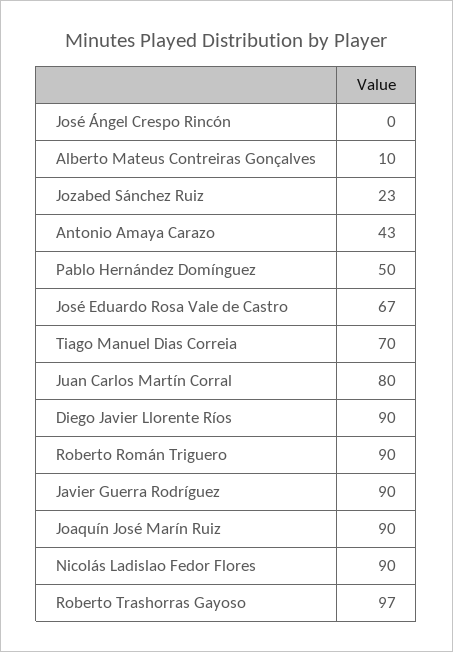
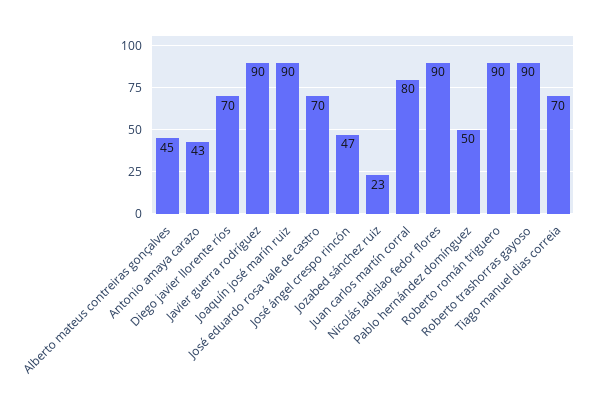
  {
-   "José Ángel Crespo Rincón": 0,
+   "José Ángel Crespo Rincón": 47,
-   "Alberto Mateus Contreiras Gonçalves": 10,
+   "Alberto Mateus Contreiras Gonçalves": 45,
    "Jozabed Sánchez Ruiz": 23,
    "Antonio Amaya Carazo": 43,
    "Pablo Hernández Domínguez": 50,
-   "José Eduardo Rosa Vale de Castro": 67,
+   "José Eduardo Rosa Vale de Castro": 70,
    "Tiago Manuel Dias Correia": 70,
    "Juan Carlos Martín Corral": 80,
-   "Diego Javier Llorente Ríos": 90,
+   "Diego Javier Llorente Ríos": 70,
    "Roberto Román Triguero": 90,
    "Javier Guerra Rodríguez": 90,
    "Joaquín José Marín Ruiz": 90,
    "Nicolás Ladislao Fedor Flores": 90,
-   "Roberto Trashorras Gayoso": 97
+   "Roberto Trashorras Gayoso": 90
  }

